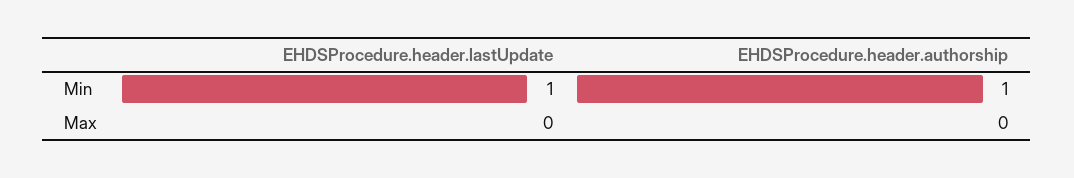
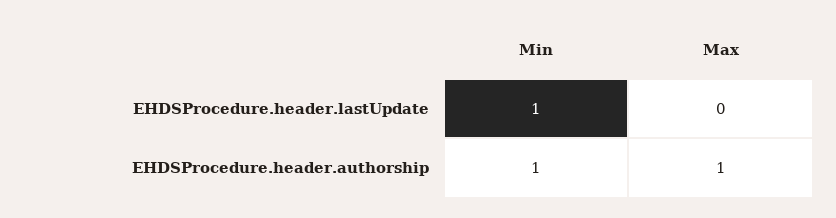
  {
    "EHDSProcedure.header.lastUpdate": {
      "Min": 1,
      "Max": 0
    },
    "EHDSProcedure.header.authorship": {
      "Min": 1,
-     "Max": 0
+     "Max": 1
    }
  }

